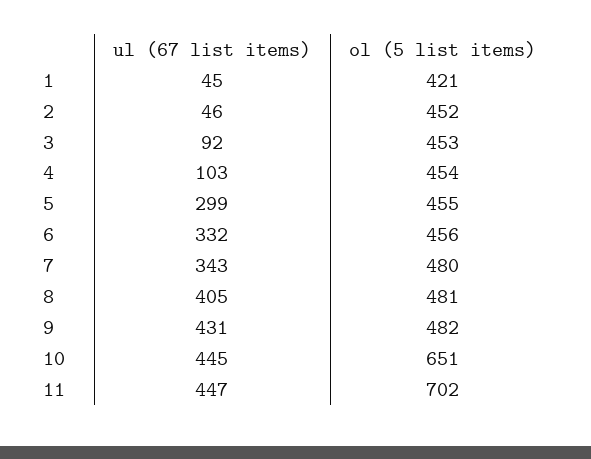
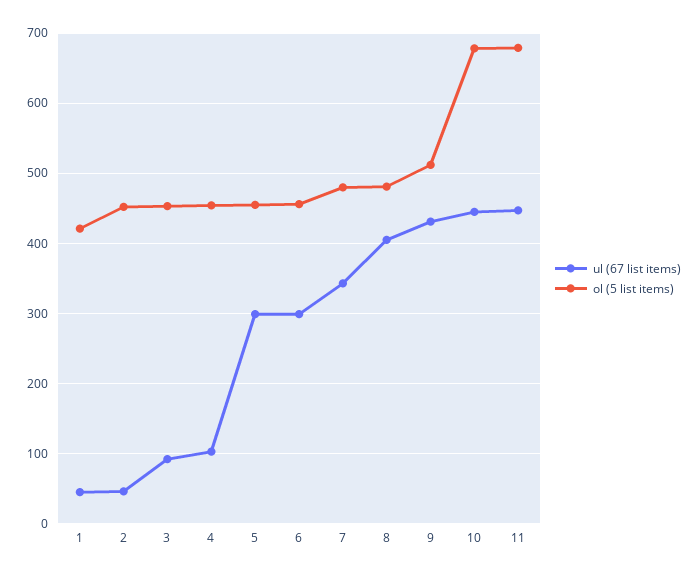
  {
    "ul (67 list items)": {
      "1": 45,
      "2": 46,
      "3": 92,
      "4": 103,
      "5": 299,
-     "6": 332,
+     "6": 300,
      "7": 343,
      "8": 405,
      "9": 431,
      "10": 445,
      "11": 447
    },
    "ol (5 list items)": {
      "1": 421,
      "2": 452,
      "3": 453,
      "4": 454,
      "5": 455,
      "6": 456,
      "7": 480,
      "8": 481,
-     "9": 482,
+     "9": 510,
-     "10": 651,
+     "10": 680,
-     "11": 702
+     "11": 680
    }
  }

